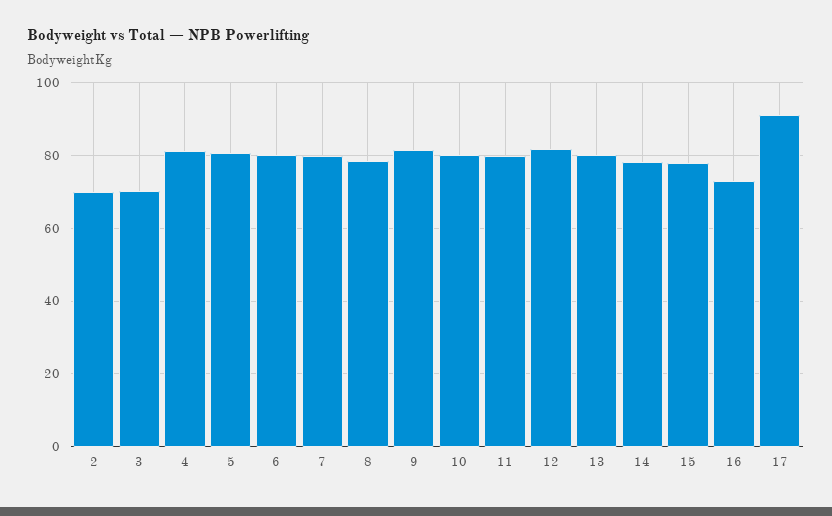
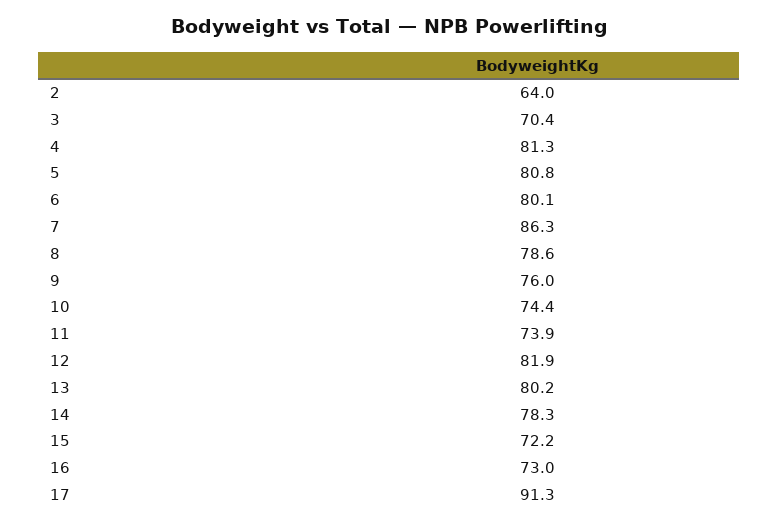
  {
-   "2": 70,
+   "2": 64,
    "3": 70.4,
    "4": 81.3,
    "5": 80.8,
    "6": 80.1,
-   "7": 80,
+   "7": 86.3,
    "8": 78.6,
-   "9": 82,
+   "9": 76,
-   "10": 80,
+   "10": 74.4,
-   "11": 80,
+   "11": 73.9,
    "12": 81.9,
    "13": 80.2,
    "14": 78.3,
-   "15": 78,
+   "15": 72.2,
    "16": 73,
    "17": 91.3
  }

